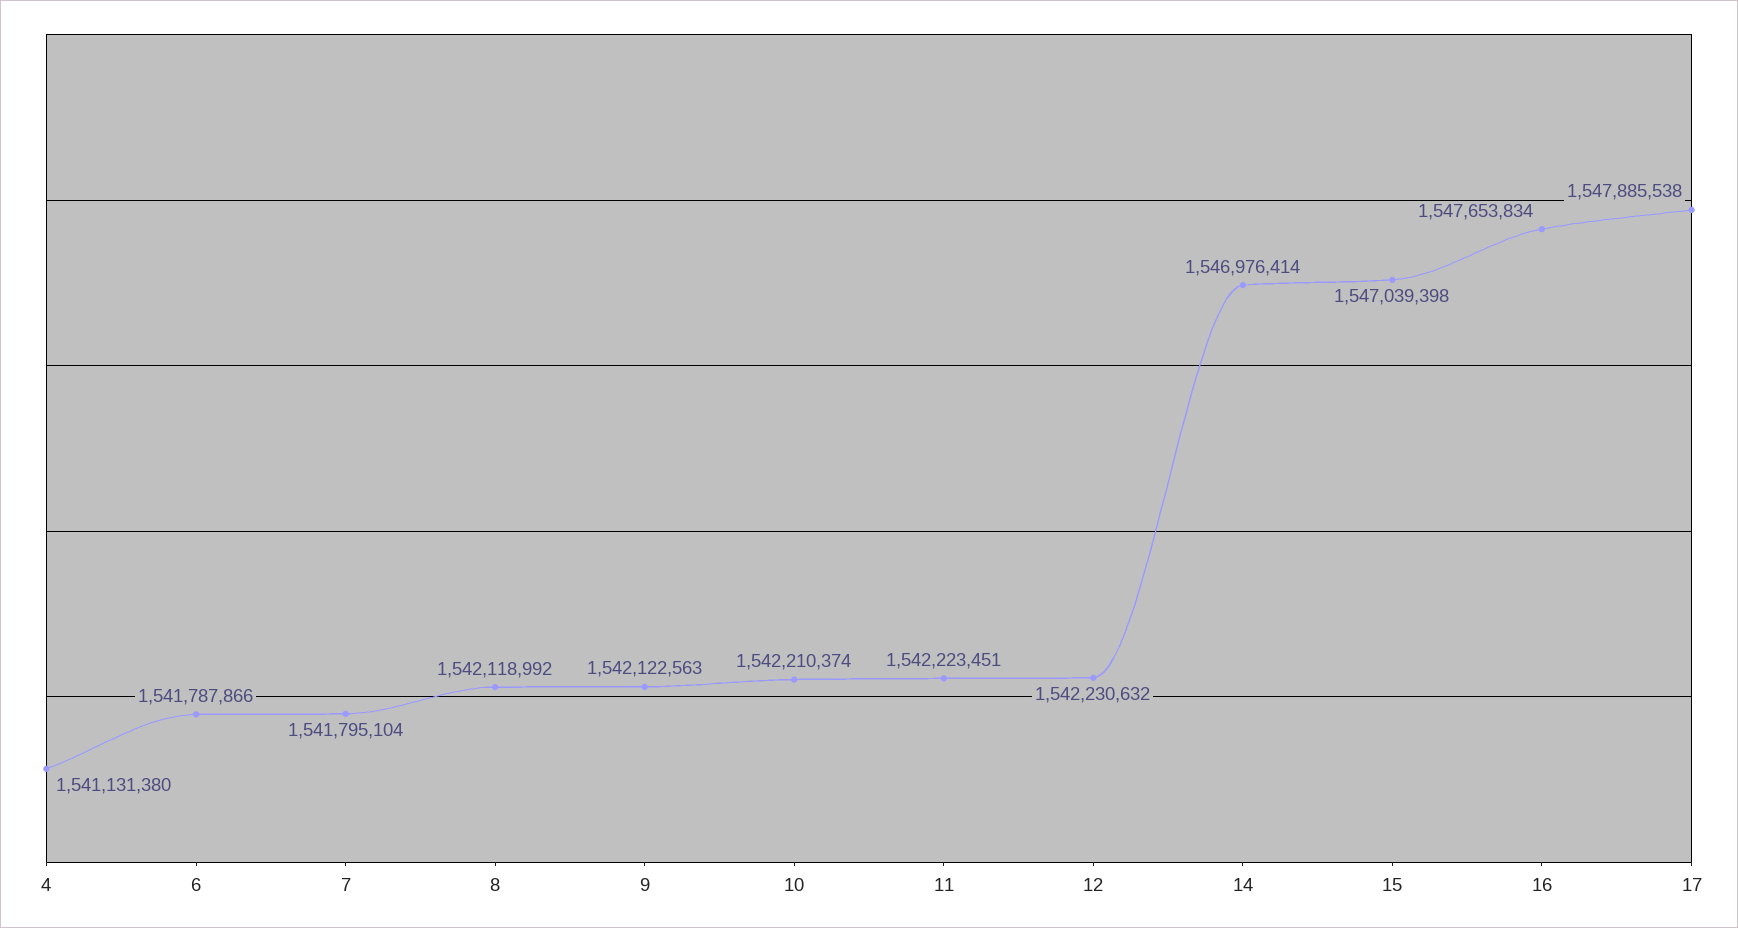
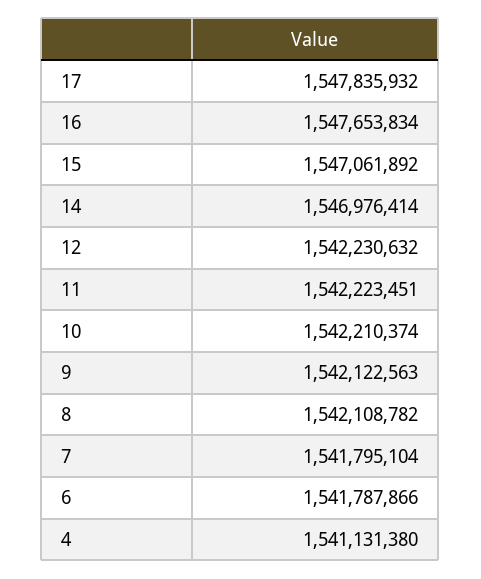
  {
    "4": 1541131380,
    "6": 1541787866,
    "7": 1541795104,
-   "8": 1542118992,
+   "8": 1542108782,
    "9": 1542122563,
    "10": 1542210374,
    "11": 1542223451,
    "12": 1542230632,
    "14": 1546976414,
-   "15": 1547039398,
+   "15": 1547061892,
    "16": 1547653834,
-   "17": 1547885538
+   "17": 1547835932
  }

